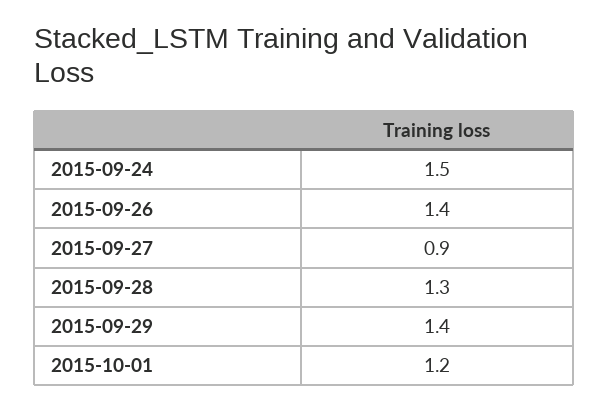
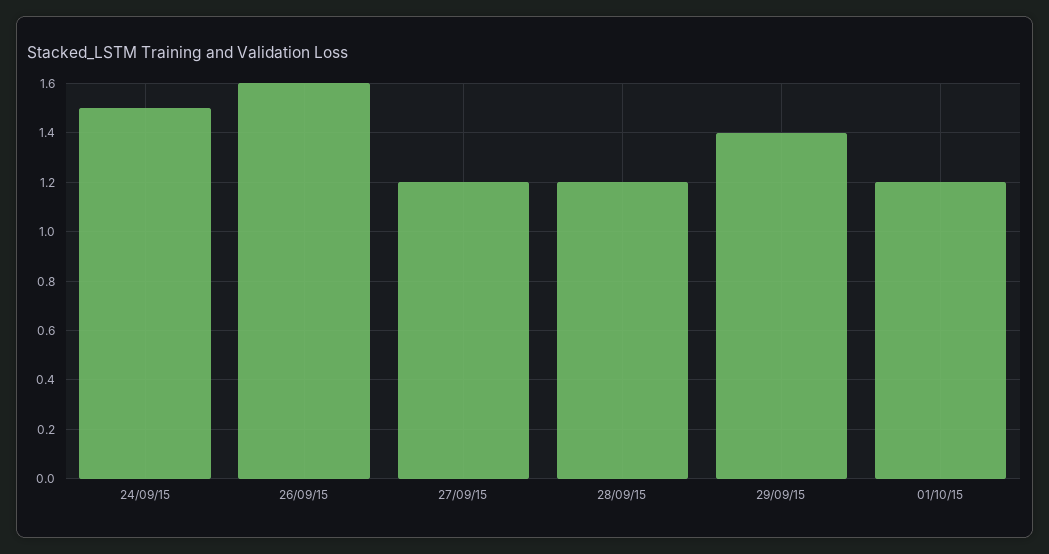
  {
    "2015-09-24": 1.5,
-   "2015-09-26": 1.4,
+   "2015-09-26": 1.6,
-   "2015-09-27": 0.9,
+   "2015-09-27": 1.2,
-   "2015-09-28": 1.3,
+   "2015-09-28": 1.2,
    "2015-09-29": 1.4,
    "2015-10-01": 1.2
  }

